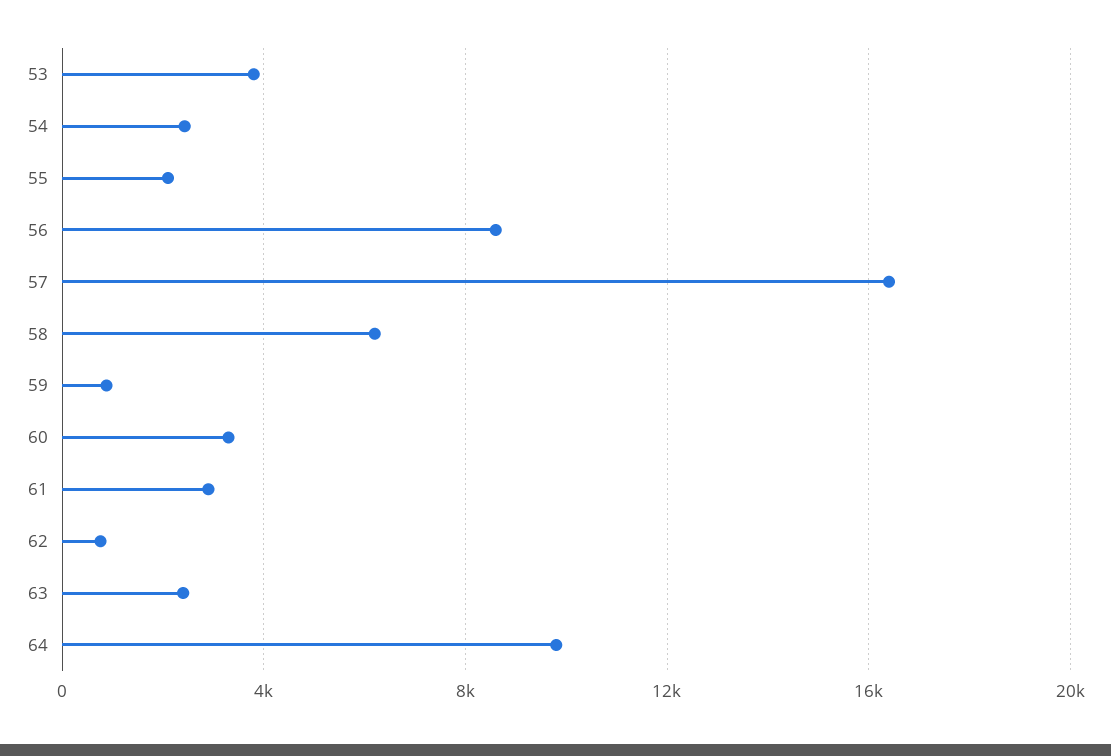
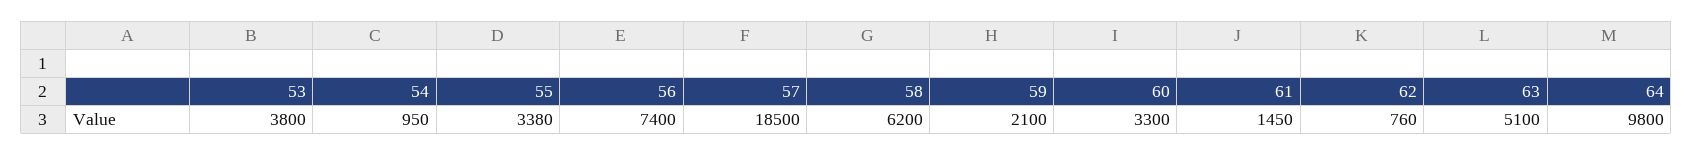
  {
    "53": 3800,
-   "54": 2500,
+   "54": 950,
-   "55": 2000,
+   "55": 3380,
-   "56": 8500,
+   "56": 7400,
-   "57": 16500,
+   "57": 18500,
    "58": 6200,
-   "59": 1000,
+   "59": 2100,
    "60": 3300,
-   "61": 3000,
+   "61": 1450,
    "62": 760,
-   "63": 2500,
+   "63": 5100,
    "64": 9800
  }

